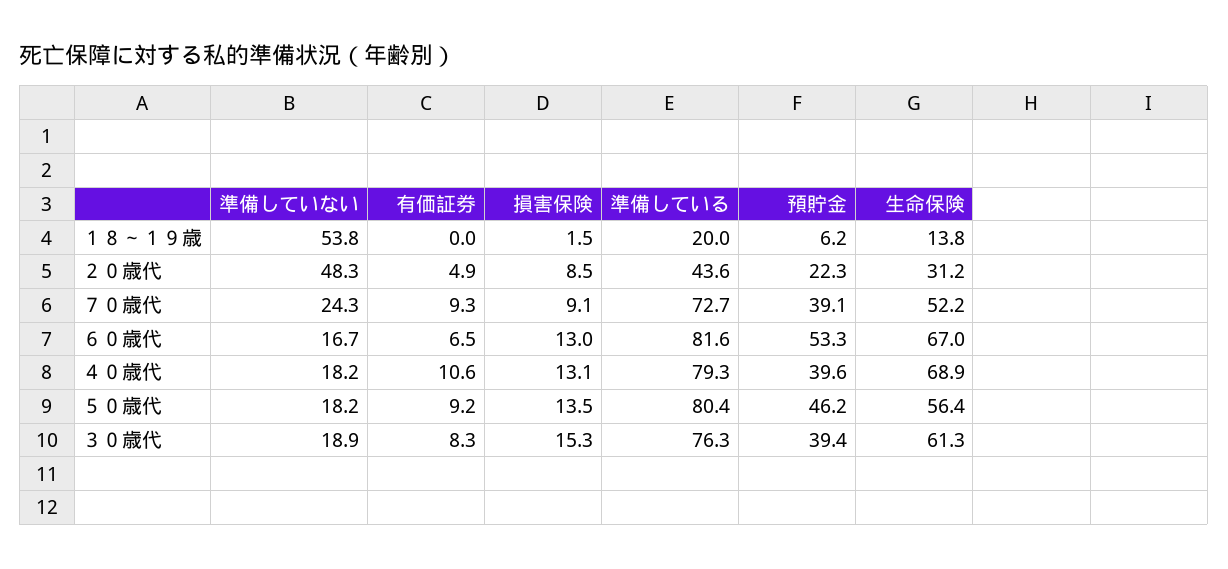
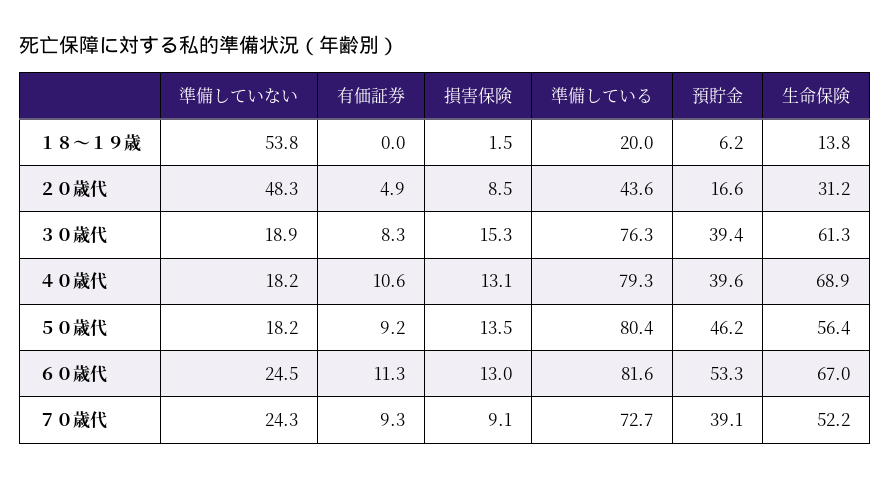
  {
    "準備していない": {
      "１８～１９歳": 53.8,
      "２０歳代": 48.3,
      "７０歳代": 24.3,
-     "６０歳代": 16.7,
+     "６０歳代": 24.5,
      "４０歳代": 18.2,
      "５０歳代": 18.2,
      "３０歳代": 18.9
    },
    "有価証券": {
      "１８～１９歳": 0,
      "２０歳代": 4.9,
      "７０歳代": 9.3,
-     "６０歳代": 6.5,
+     "６０歳代": 11.3,
      "４０歳代": 10.6,
      "５０歳代": 9.2,
      "３０歳代": 8.3
    },
    "損害保険": {
      "１８～１９歳": 1.5,
      "２０歳代": 8.5,
      "７０歳代": 9.1,
      "６０歳代": 13,
      "４０歳代": 13.1,
      "５０歳代": 13.5,
      "３０歳代": 15.3
    },
    "準備している": {
      "１８～１９歳": 20,
      "２０歳代": 43.6,
      "７０歳代": 72.7,
      "６０歳代": 81.6,
      "４０歳代": 79.3,
      "５０歳代": 80.4,
      "３０歳代": 76.3
    },
    "預貯金": {
      "１８～１９歳": 6.2,
-     "２０歳代": 22.3,
+     "２０歳代": 16.6,
      "７０歳代": 39.1,
      "６０歳代": 53.3,
      "４０歳代": 39.6,
      "５０歳代": 46.2,
      "３０歳代": 39.4
    },
    "生命保険": {
      "１８～１９歳": 13.8,
      "２０歳代": 31.2,
      "７０歳代": 52.2,
      "６０歳代": 67,
      "４０歳代": 68.9,
      "５０歳代": 56.4,
      "３０歳代": 61.3
    }
  }

